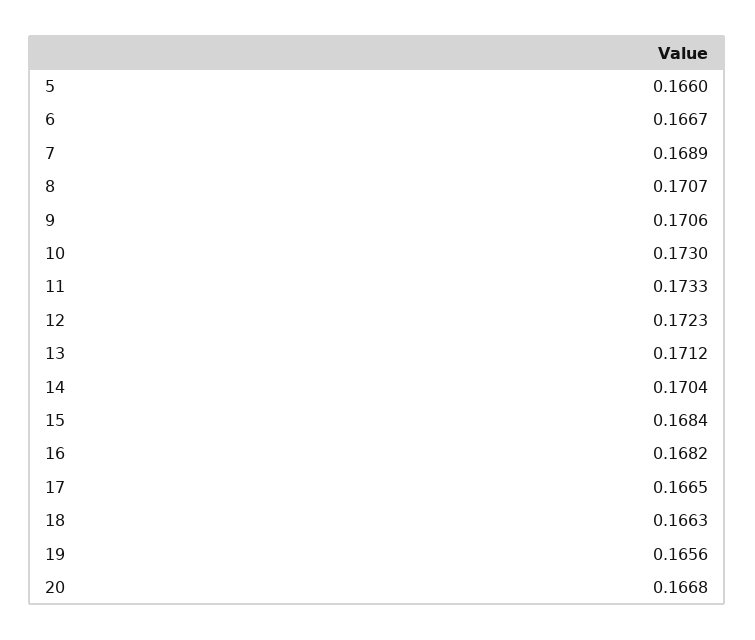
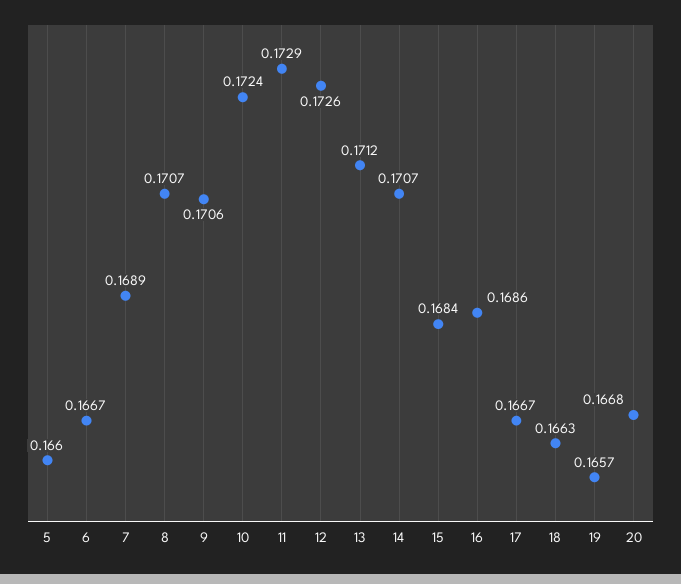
  {
    "5": 0.166,
    "6": 0.1667,
    "7": 0.1689,
    "8": 0.1707,
    "9": 0.1706,
-   "10": 0.173,
+   "10": 0.1724,
-   "11": 0.1733,
+   "11": 0.1729,
-   "12": 0.1723,
+   "12": 0.1726,
    "13": 0.1712,
-   "14": 0.1704,
+   "14": 0.1707,
    "15": 0.1684,
-   "16": 0.1682,
+   "16": 0.1686,
-   "17": 0.1665,
+   "17": 0.1667,
    "18": 0.1663,
-   "19": 0.1656,
+   "19": 0.1657,
    "20": 0.1668
  }

